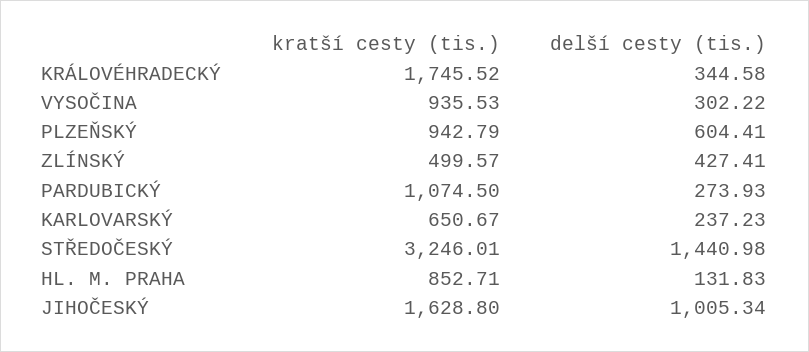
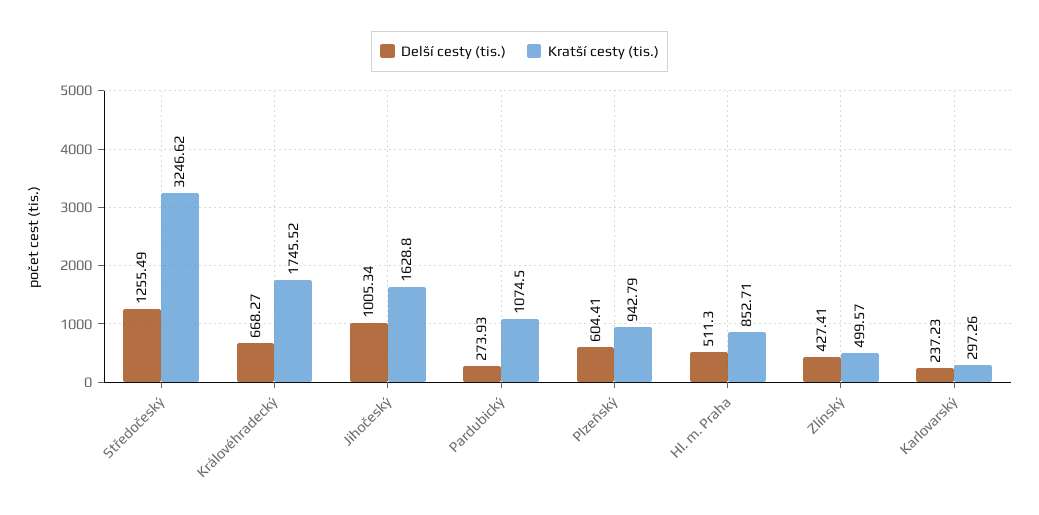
  {
    "kratší cesty (tis.)": {
      "KRÁLOVÉHRADECKÝ": 1745.52,
-     "VYSOČINA": 935.53,
      "PLZEŇSKÝ": 942.79,
      "ZLÍNSKÝ": 499.57,
      "PARDUBICKÝ": 1074.5,
-     "KARLOVARSKÝ": 650.67,
+     "KARLOVARSKÝ": 297.26,
-     "STŘEDOČESKÝ": 3246.01,
+     "STŘEDOČESKÝ": 3246.62,
      "HL. M. PRAHA": 852.71,
      "JIHOČESKÝ": 1628.8
    },
    "delší cesty (tis.)": {
-     "KRÁLOVÉHRADECKÝ": 344.58,
+     "KRÁLOVÉHRADECKÝ": 668.27,
-     "VYSOČINA": 302.22,
      "PLZEŇSKÝ": 604.41,
      "ZLÍNSKÝ": 427.41,
      "PARDUBICKÝ": 273.93,
      "KARLOVARSKÝ": 237.23,
-     "STŘEDOČESKÝ": 1440.98,
+     "STŘEDOČESKÝ": 1255.49,
-     "HL. M. PRAHA": 131.83,
+     "HL. M. PRAHA": 511.3,
      "JIHOČESKÝ": 1005.34
    }
  }

